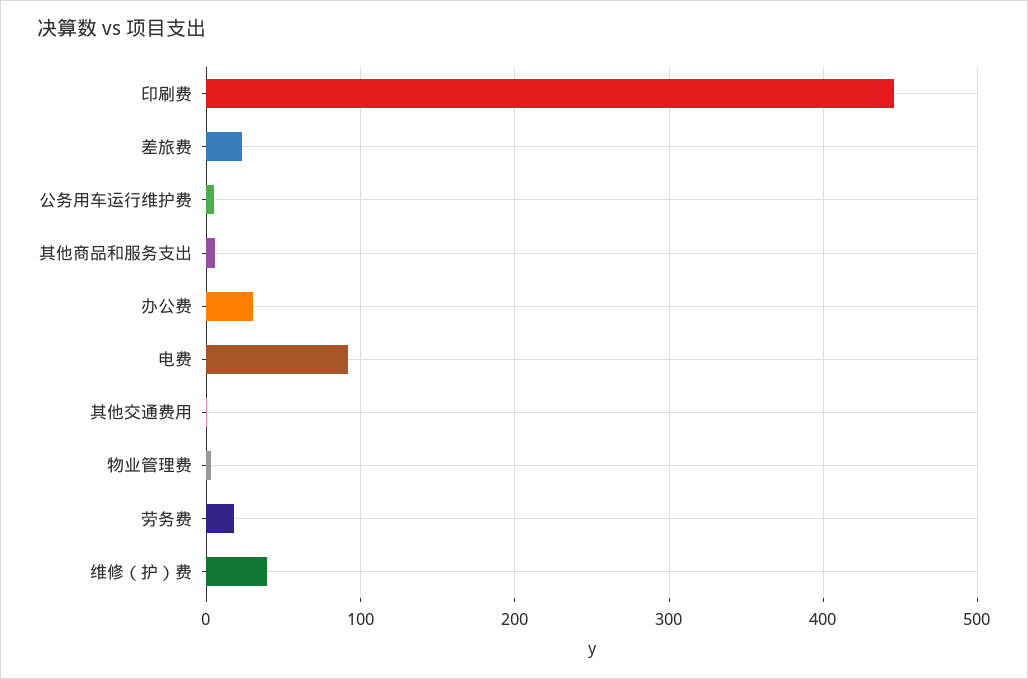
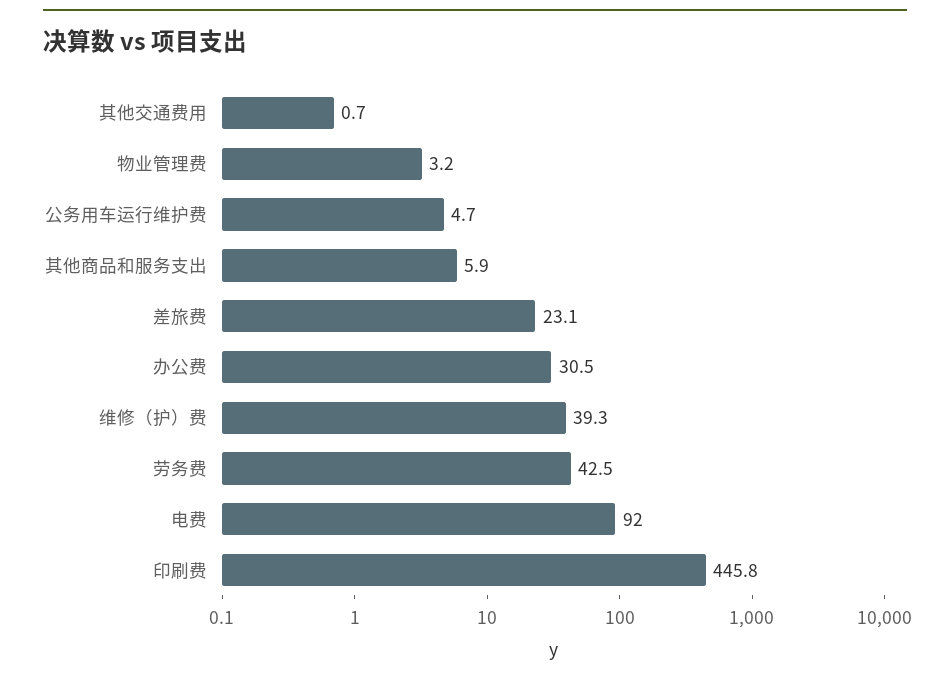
  {
    "印刷费": 445.8,
    "差旅费": 23.1,
    "公务用车运行维护费": 4.7,
    "其他商品和服务支出": 5.9,
    "办公费": 30.5,
    "电费": 92,
    "其他交通费用": 0.7,
    "物业管理费": 3.2,
-   "劳务费": 20,
+   "劳务费": 42.5,
    "维修（护）费": 39.3
  }

